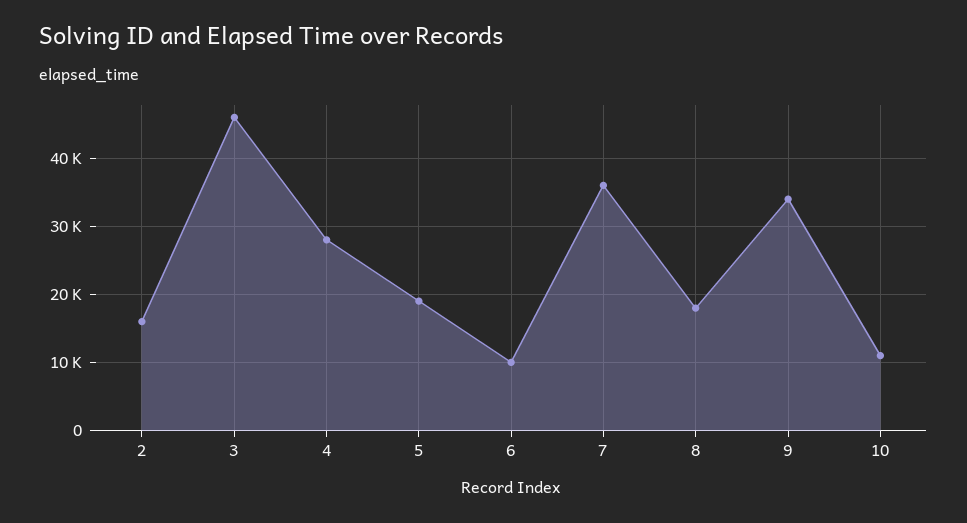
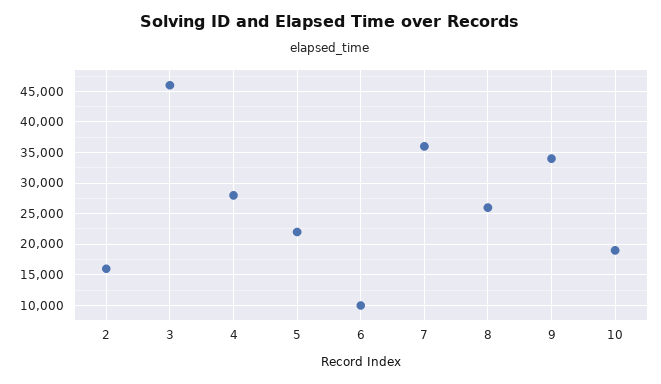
  {
    "2": 16000,
    "3": 46000,
    "4": 28000,
-   "5": 19000,
+   "5": 22000,
    "6": 10000,
    "7": 36000,
-   "8": 18000,
+   "8": 26000,
    "9": 34000,
-   "10": 11000
+   "10": 19000
  }

